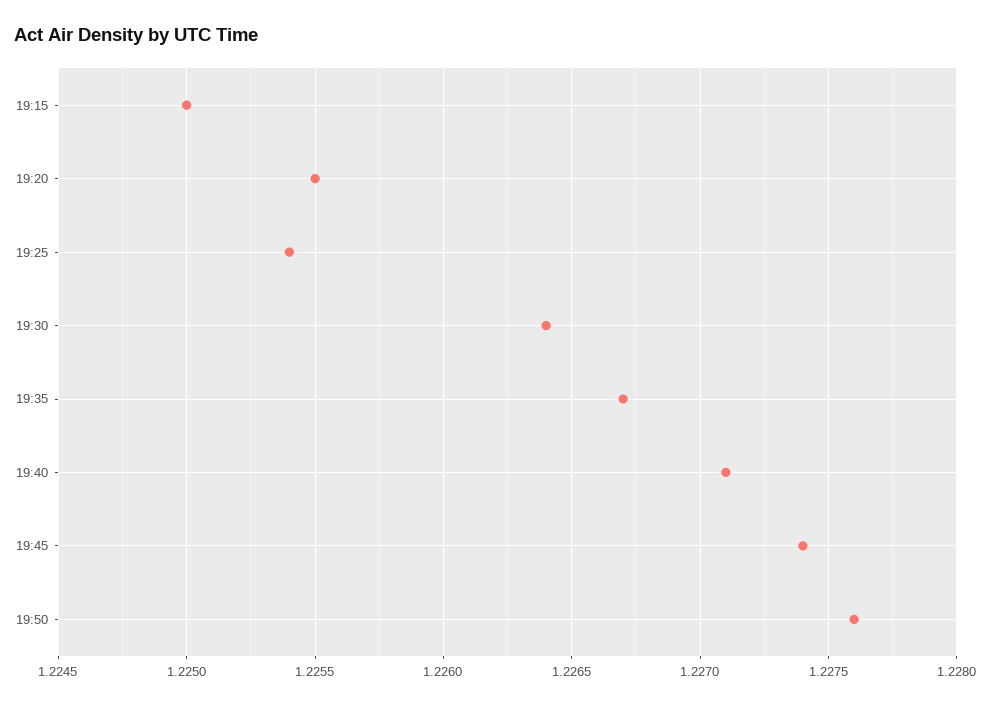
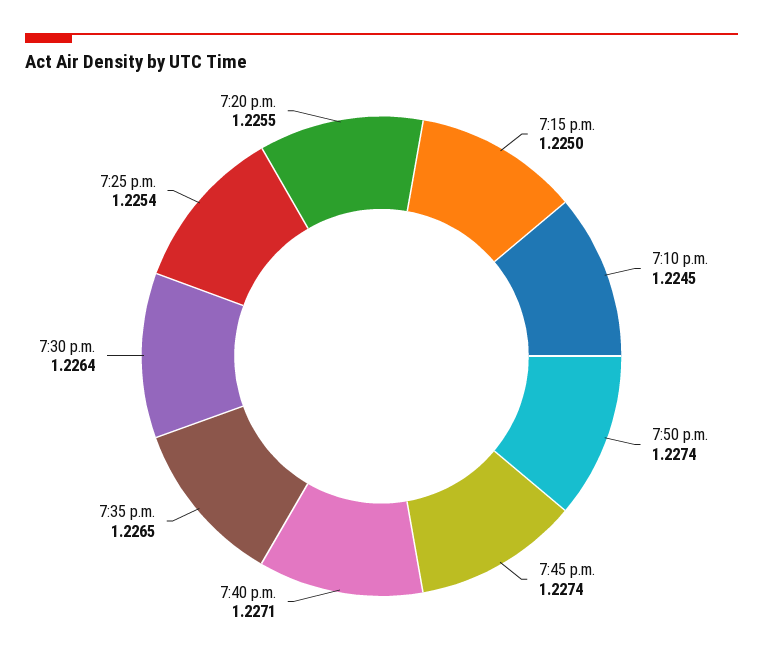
  {
    "19:15": 1.225,
    "19:20": 1.2255,
    "19:25": 1.2254,
    "19:30": 1.2264,
-   "19:35": 1.2267,
+   "19:35": 1.2265,
    "19:40": 1.2271,
    "19:45": 1.2274,
-   "19:50": 1.2276
+   "19:50": 1.2274,
+   "7:10 p.m.": 1.2245
  }

